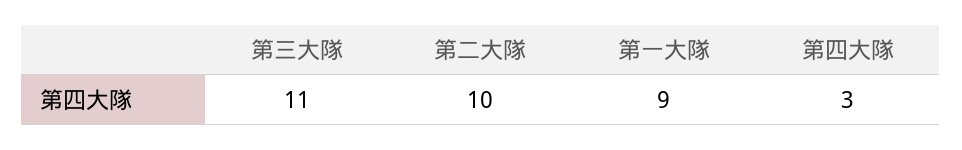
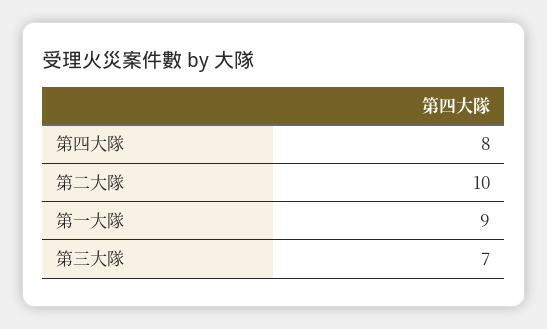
  {
-   "第三大隊": 11,
+   "第三大隊": 7,
    "第二大隊": 10,
    "第一大隊": 9,
-   "第四大隊": 3
+   "第四大隊": 8
  }

